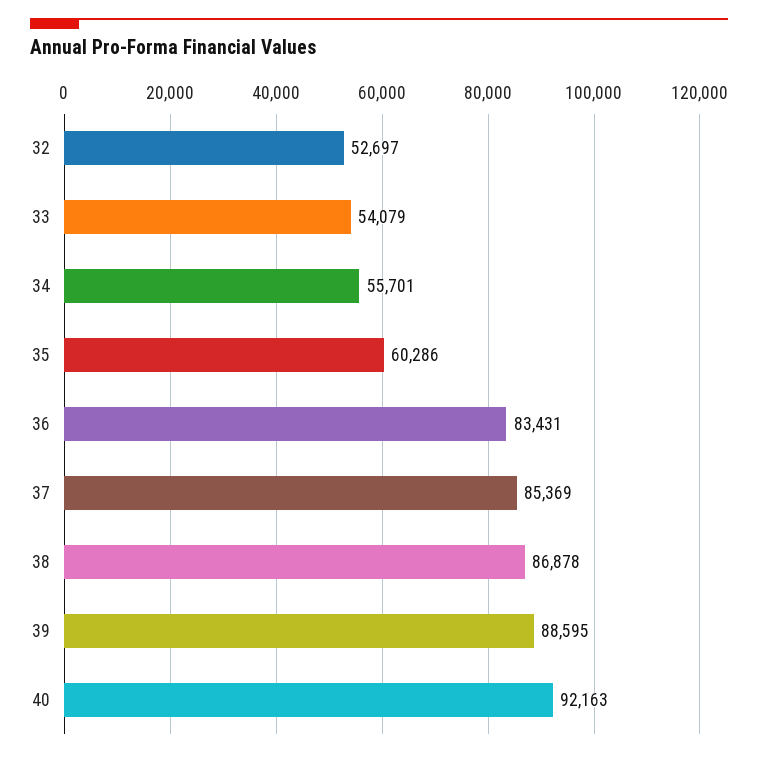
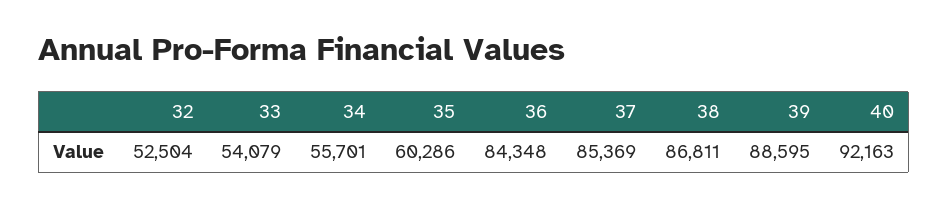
  {
-   "32": 52697,
+   "32": 52504,
    "33": 54079,
    "34": 55701,
    "35": 60286,
-   "36": 83431,
+   "36": 84348,
    "37": 85369,
-   "38": 86878,
+   "38": 86811,
    "39": 88595,
    "40": 92163
  }

